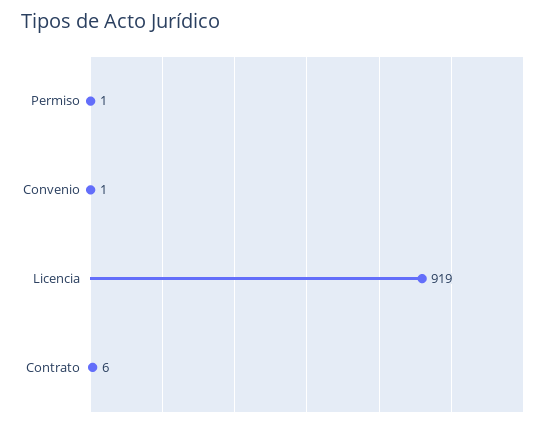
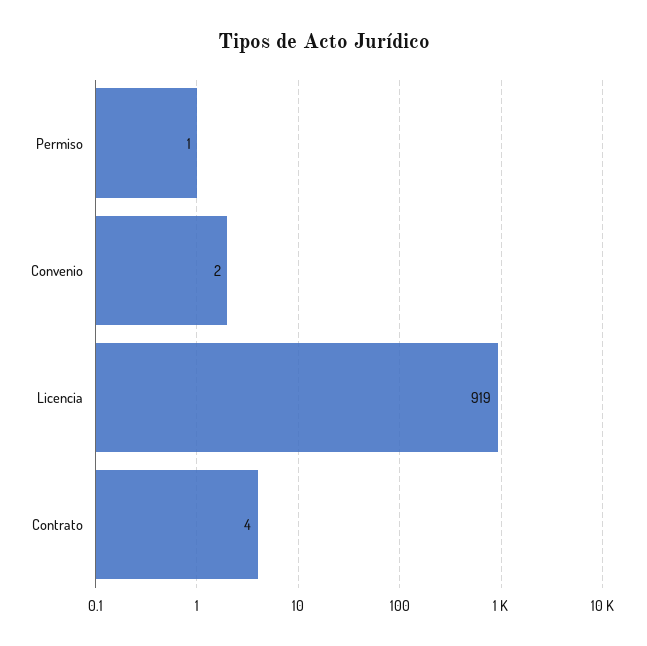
  {
    "Permiso": 1,
-   "Convenio": 1,
+   "Convenio": 2,
    "Licencia": 919,
-   "Contrato": 6
+   "Contrato": 4
  }

